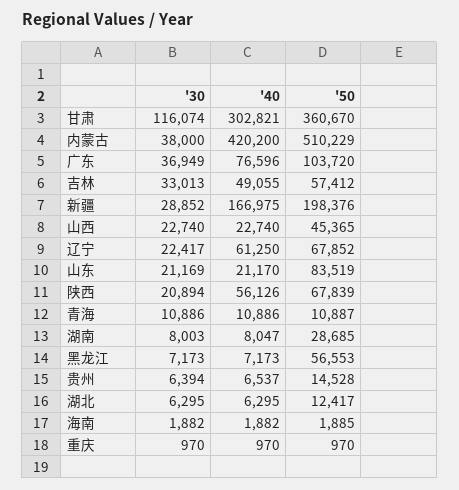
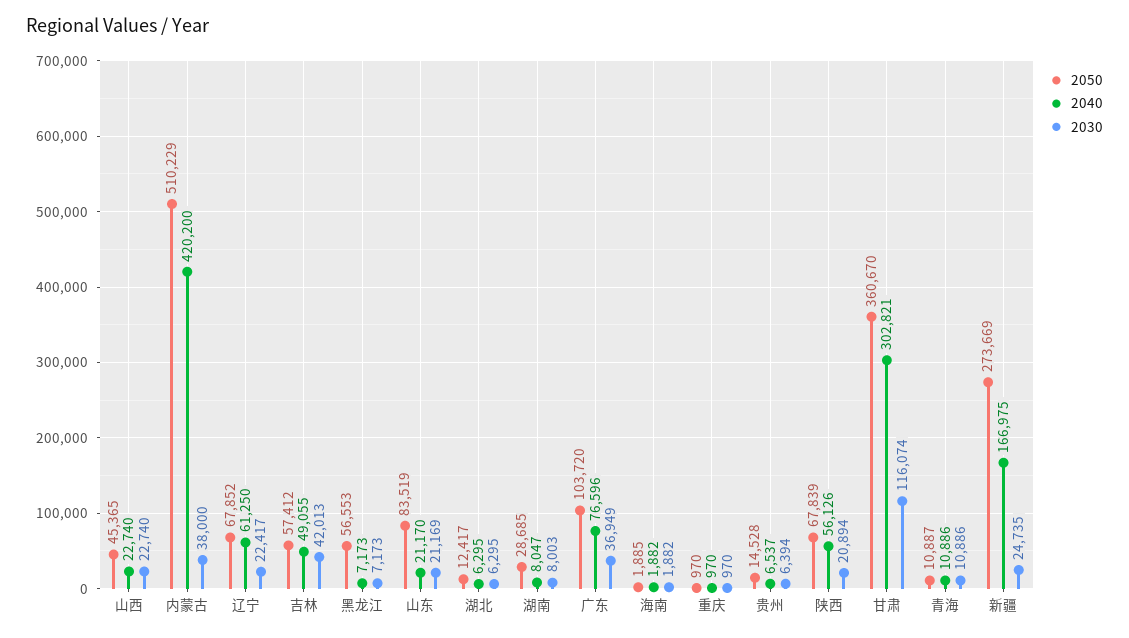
  {
    "'30": {
      "甘肃": 116074,
      "内蒙古": 38000,
      "广东": 36949,
-     "吉林": 33013,
+     "吉林": 42013,
-     "新疆": 28852,
+     "新疆": 24735,
      "山西": 22740,
      "辽宁": 22417,
      "山东": 21169,
      "陕西": 20894,
      "青海": 10886,
      "湖南": 8003,
      "黑龙江": 7173,
      "贵州": 6394,
      "湖北": 6295,
      "海南": 1882,
      "重庆": 970
    },
    "'40": {
      "甘肃": 302821,
      "内蒙古": 420200,
      "广东": 76596,
      "吉林": 49055,
      "新疆": 166975,
      "山西": 22740,
      "辽宁": 61250,
      "山东": 21170,
      "陕西": 56126,
      "青海": 10886,
      "湖南": 8047,
      "黑龙江": 7173,
      "贵州": 6537,
      "湖北": 6295,
      "海南": 1882,
      "重庆": 970
    },
    "'50": {
      "甘肃": 360670,
      "内蒙古": 510229,
      "广东": 103720,
      "吉林": 57412,
-     "新疆": 198376,
+     "新疆": 273669,
      "山西": 45365,
      "辽宁": 67852,
      "山东": 83519,
      "陕西": 67839,
      "青海": 10887,
      "湖南": 28685,
      "黑龙江": 56553,
      "贵州": 14528,
      "湖北": 12417,
      "海南": 1885,
      "重庆": 970
    }
  }

